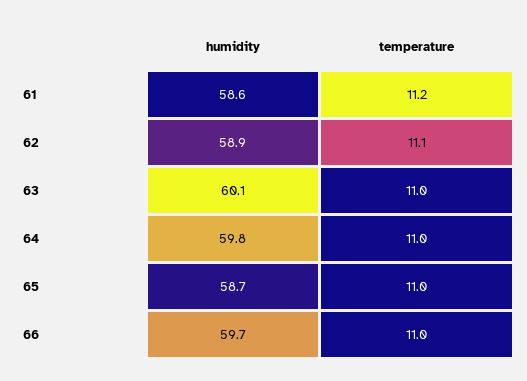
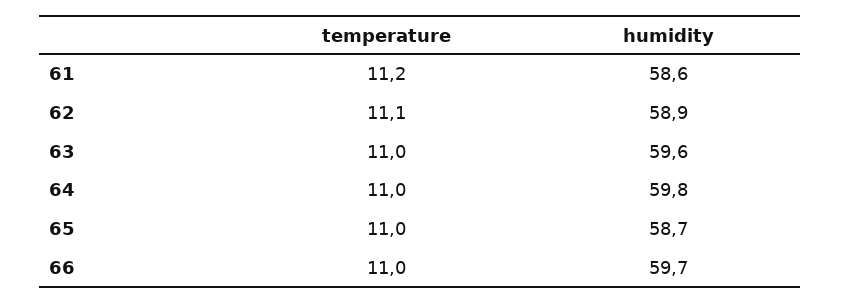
  {
    "humidity": {
      "61": 58.6,
      "62": 58.9,
-     "63": 60.1,
+     "63": 59.6,
      "64": 59.8,
      "65": 58.7,
      "66": 59.7
    },
    "temperature": {
      "61": 11.2,
      "62": 11.1,
      "63": 11,
      "64": 11,
      "65": 11,
      "66": 11
    }
  }

